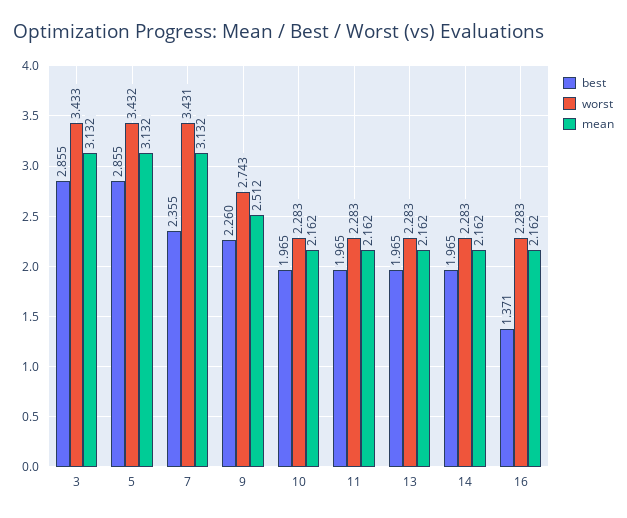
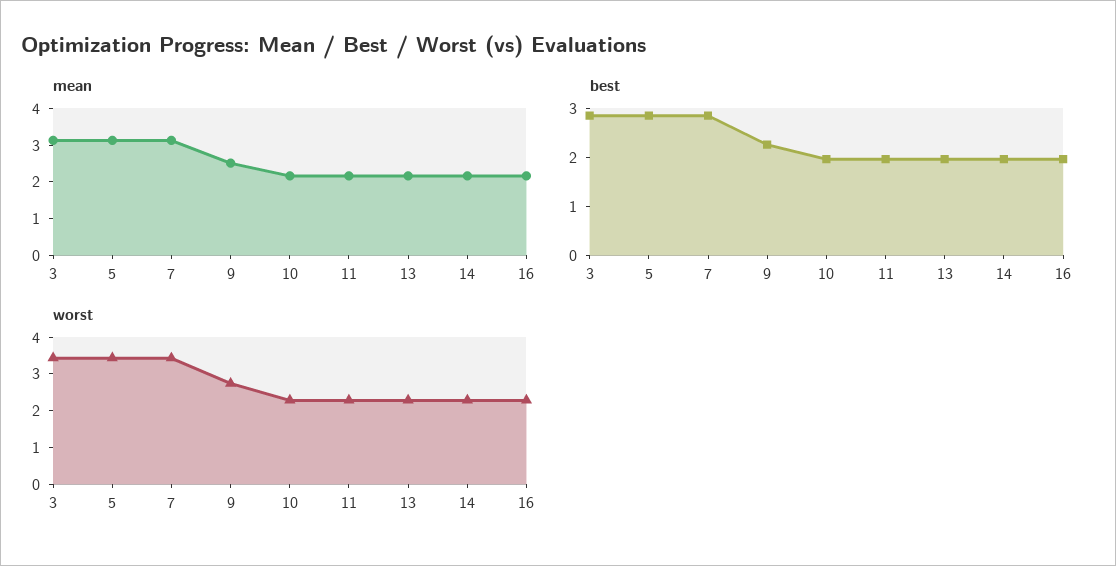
  {
    "best": {
      "3": 2.855,
      "5": 2.855,
-     "7": 2.355,
+     "7": 2.8,
      "9": 2.26,
      "10": 1.965,
      "11": 1.965,
      "13": 1.965,
      "14": 1.965,
-     "16": 1.371
+     "16": 2
    },
    "worst": {
      "3": 3.433,
      "5": 3.432,
      "7": 3.431,
      "9": 2.743,
      "10": 2.283,
      "11": 2.283,
      "13": 2.283,
      "14": 2.283,
      "16": 2.283
    },
    "mean": {
      "3": 3.132,
      "5": 3.132,
      "7": 3.132,
      "9": 2.512,
      "10": 2.162,
      "11": 2.162,
      "13": 2.162,
      "14": 2.162,
      "16": 2.162
    }
  }

